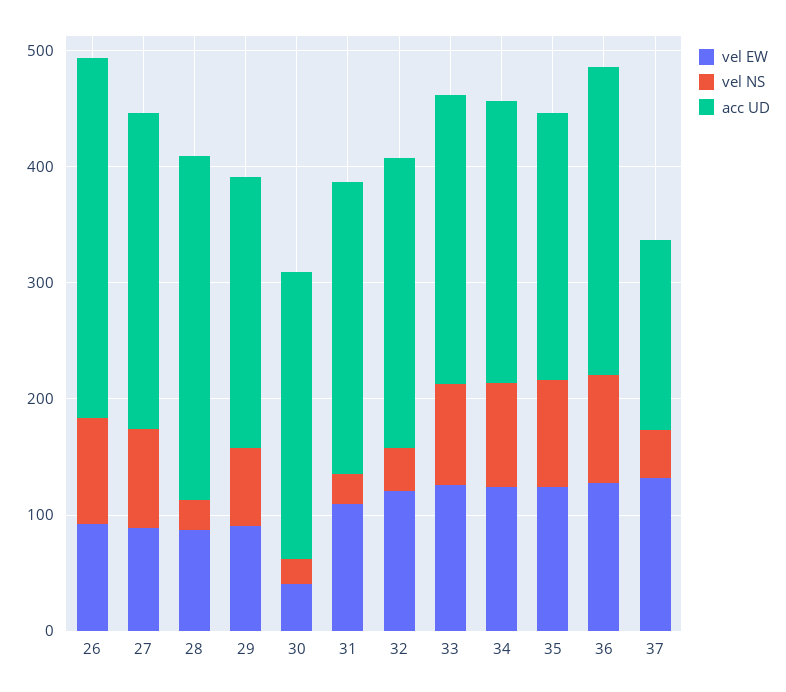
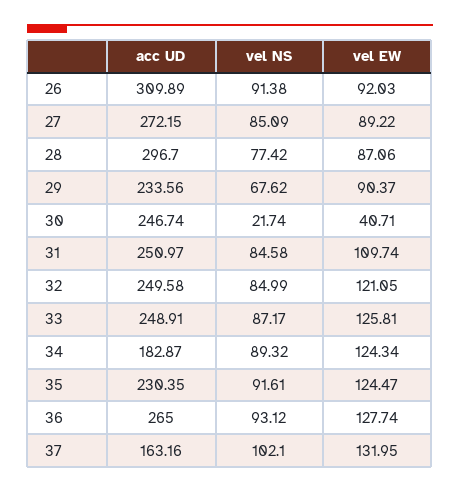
  {
    "vel EW": {
      "26": 92.03,
      "27": 89.22,
      "28": 87.06,
      "29": 90.37,
      "30": 40.71,
      "31": 109.74,
      "32": 121.05,
      "33": 125.81,
      "34": 124.34,
      "35": 124.47,
      "36": 127.74,
      "37": 131.95
    },
    "vel NS": {
      "26": 91.38,
      "27": 85.09,
-     "28": 20,
+     "28": 77.42,
      "29": 67.62,
      "30": 21.74,
-     "31": 20,
+     "31": 84.58,
-     "32": 40,
+     "32": 84.99,
      "33": 87.17,
      "34": 89.32,
      "35": 91.61,
      "36": 93.12,
-     "37": 40
+     "37": 102.1
    },
    "acc UD": {
      "26": 309.89,
      "27": 272.15,
      "28": 296.7,
      "29": 233.56,
      "30": 246.74,
      "31": 250.97,
      "32": 249.58,
      "33": 248.91,
-     "34": 240,
+     "34": 182.87,
      "35": 230.35,
      "36": 265,
      "37": 163.16
    }
  }

